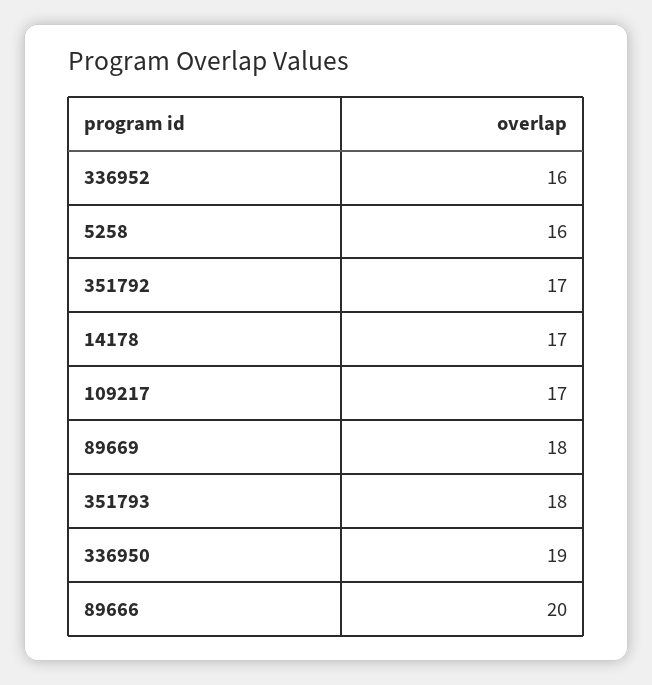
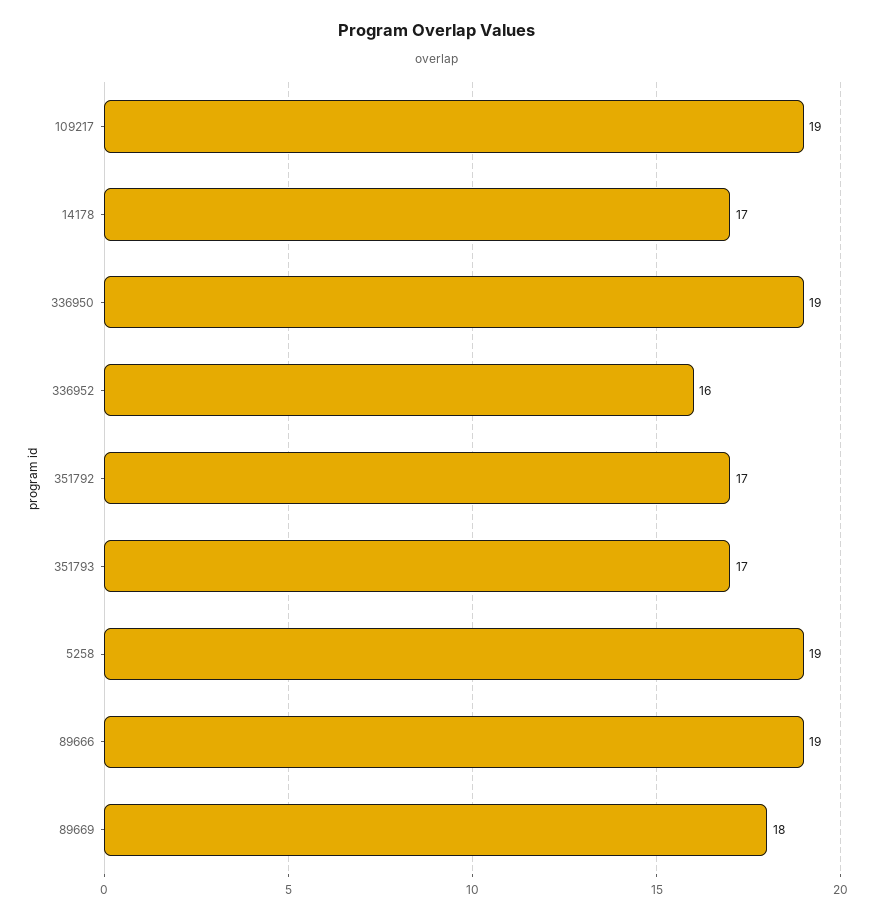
  {
    "336952": 16,
-   "5258": 16,
+   "5258": 19,
    "351792": 17,
    "14178": 17,
-   "109217": 17,
+   "109217": 19,
    "89669": 18,
-   "351793": 18,
+   "351793": 17,
    "336950": 19,
-   "89666": 20
+   "89666": 19
  }

